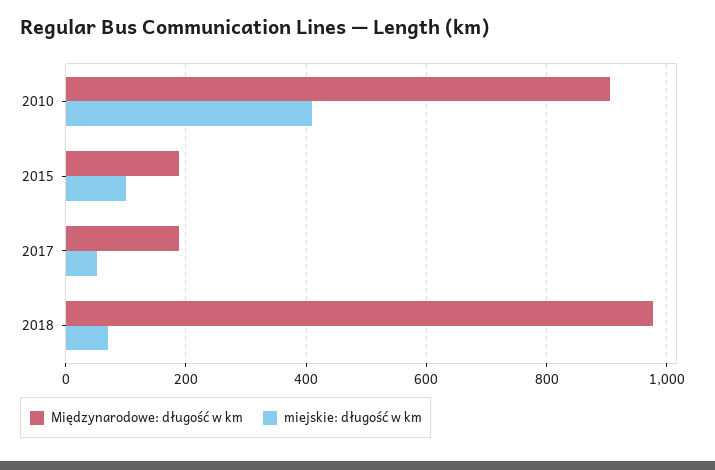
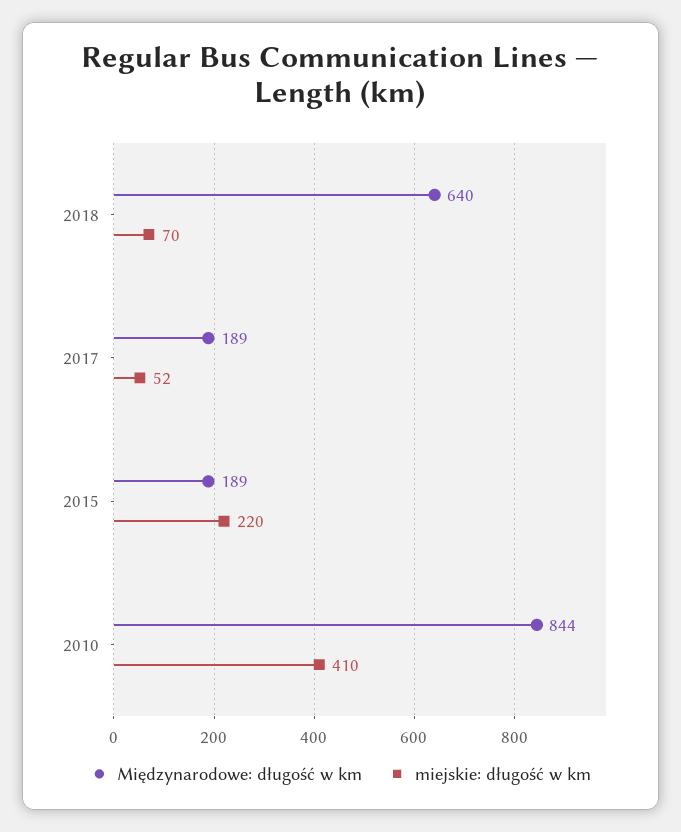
  {
    "Międzynarodowe: długość w km": {
-     "2010": 900,
+     "2010": 844,
      "2015": 189,
      "2017": 189,
-     "2018": 980
+     "2018": 640
    },
    "miejskie: długość w km": {
      "2010": 410,
-     "2015": 100,
+     "2015": 220,
      "2017": 52,
      "2018": 70
    }
  }

